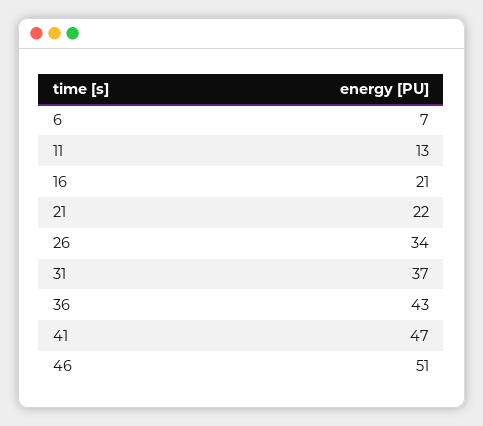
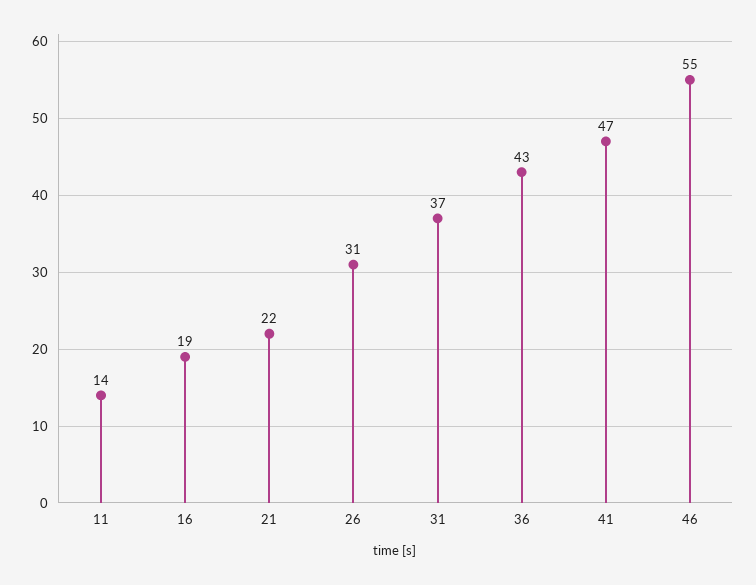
  {
-   "6": 7,
-   "11": 13,
+   "11": 14,
-   "16": 21,
+   "16": 19,
    "21": 22,
-   "26": 34,
+   "26": 31,
    "31": 37,
    "36": 43,
    "41": 47,
-   "46": 51
+   "46": 55
  }

